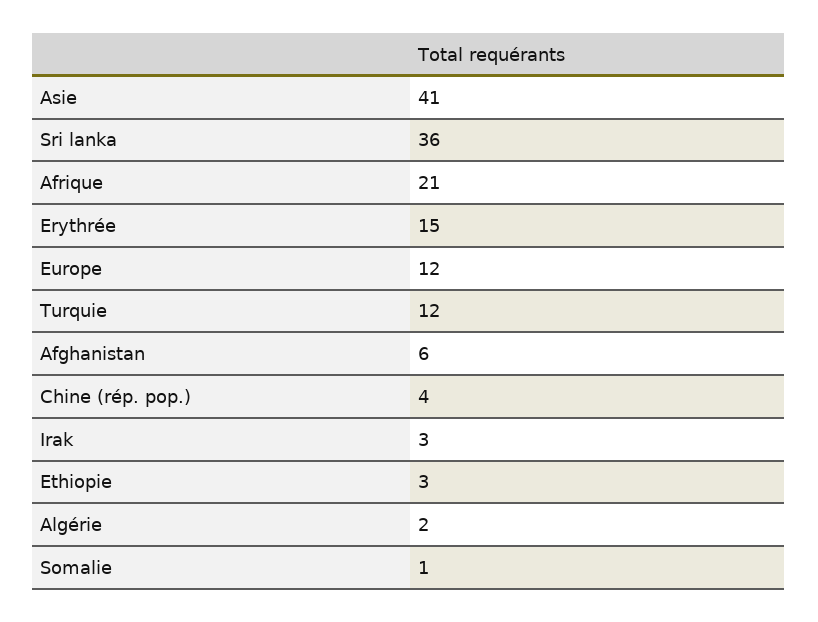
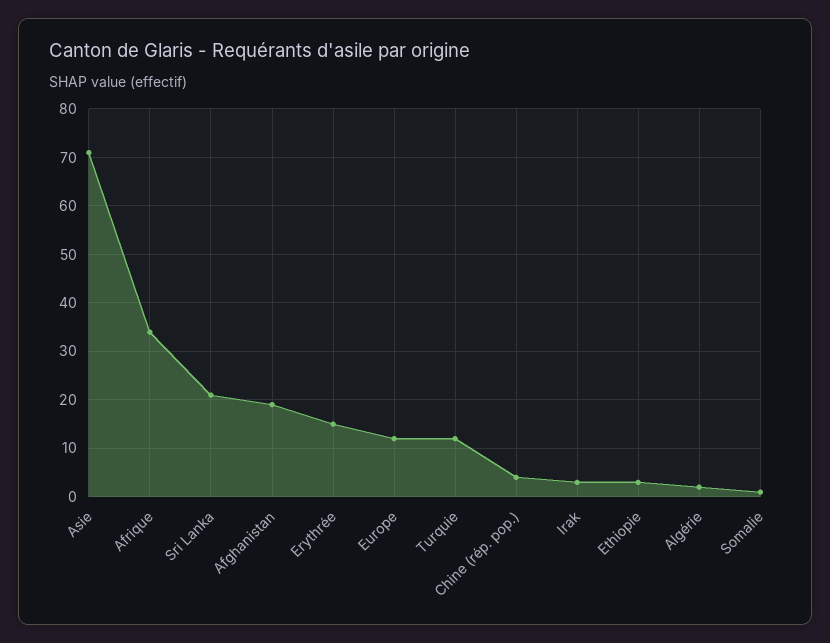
  {
-   "Asie": 41,
+   "Asie": 70,
-   "Sri lanka": 36,
+   "Sri lanka": 20,
-   "Afrique": 21,
+   "Afrique": 35,
    "Erythrée": 15,
    "Europe": 12,
    "Turquie": 12,
-   "Afghanistan": 6,
+   "Afghanistan": 20,
    "Chine (rép. pop.)": 4,
    "Irak": 3,
    "Ethiopie": 3,
    "Algérie": 2,
    "Somalie": 1
  }

